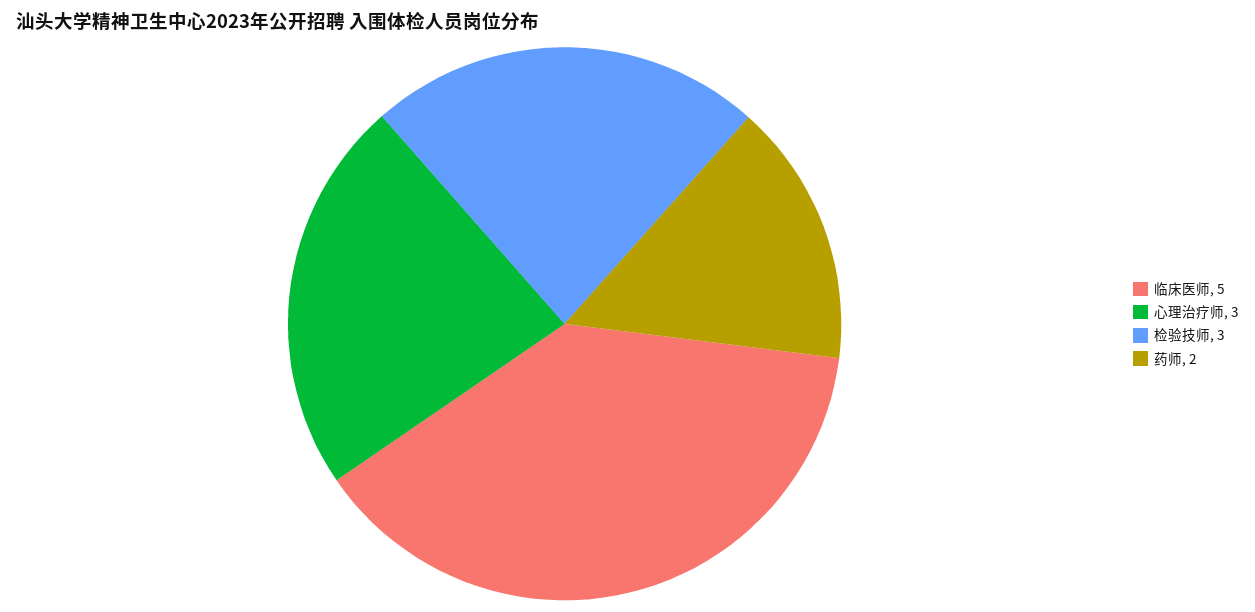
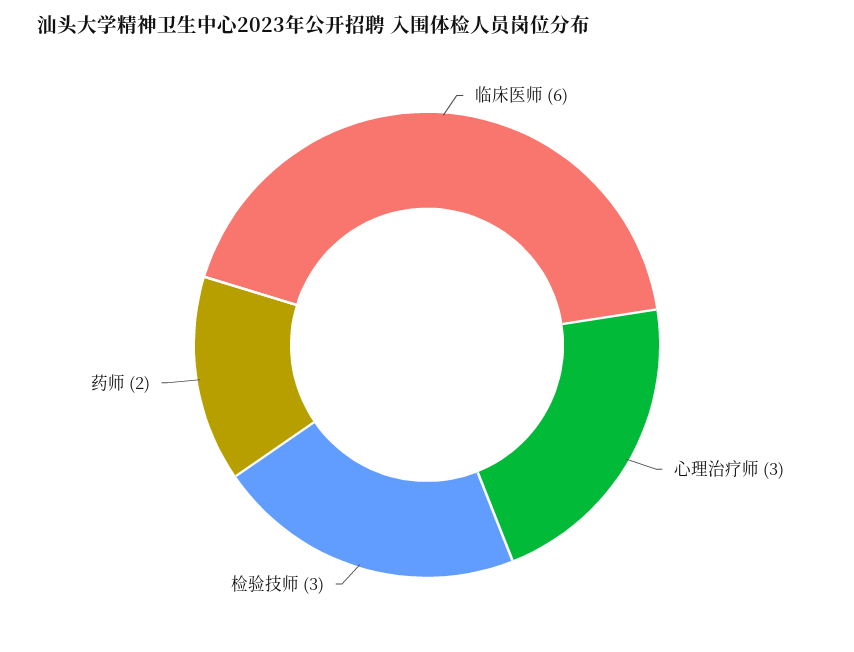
  {
-   "临床医师": 5,
+   "临床医师": 6,
    "心理治疗师": 3,
    "检验技师": 3,
    "药师": 2
  }

